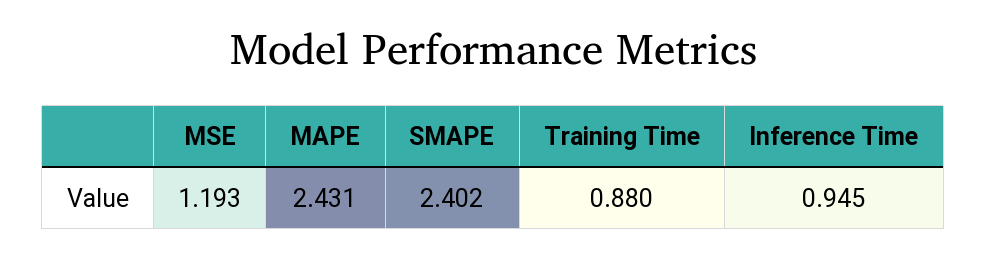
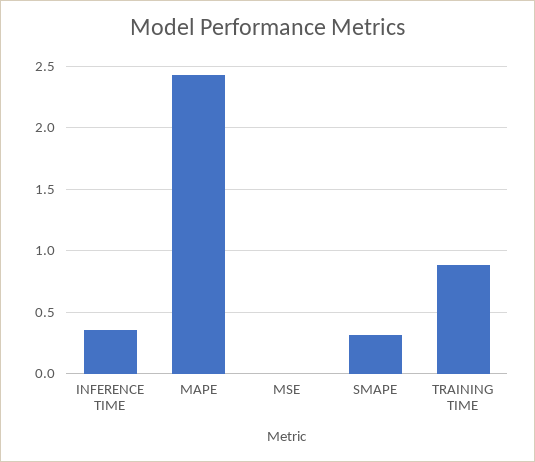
  {
-   "MSE": 1.193,
+   "MSE": 0,
    "MAPE": 2.431,
-   "SMAPE": 2.402,
+   "SMAPE": 0.3,
    "Training Time": 0.88,
-   "Inference Time": 0.945
+   "Inference Time": 0.35
  }

